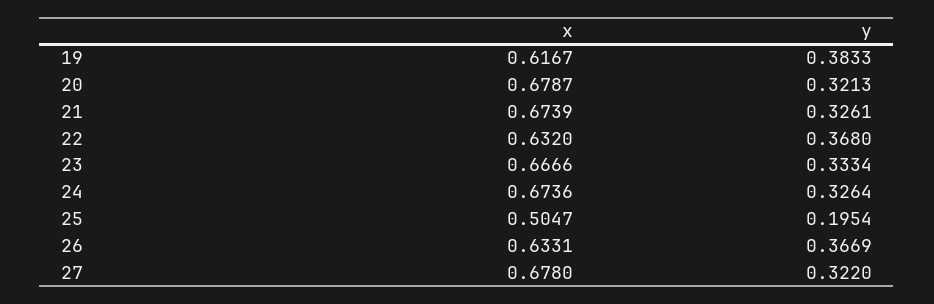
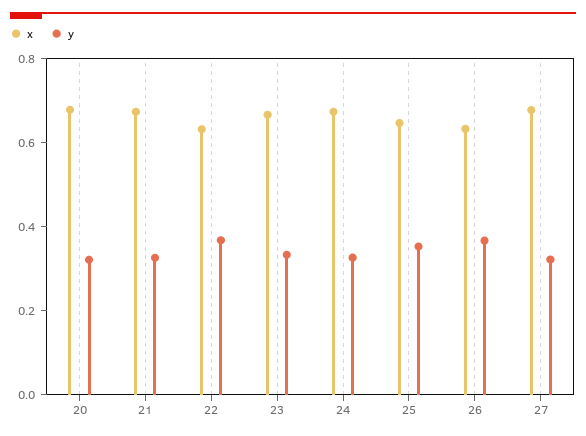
  {
    "x": {
-     "19": 0.6167,
      "20": 0.6787,
      "21": 0.6739,
      "22": 0.632,
      "23": 0.6666,
      "24": 0.6736,
-     "25": 0.5047,
+     "25": 0.65,
      "26": 0.6331,
      "27": 0.678
    },
    "y": {
-     "19": 0.3833,
      "20": 0.3213,
      "21": 0.3261,
      "22": 0.368,
      "23": 0.3334,
      "24": 0.3264,
-     "25": 0.1954,
+     "25": 0.35,
      "26": 0.3669,
      "27": 0.322
    }
  }

